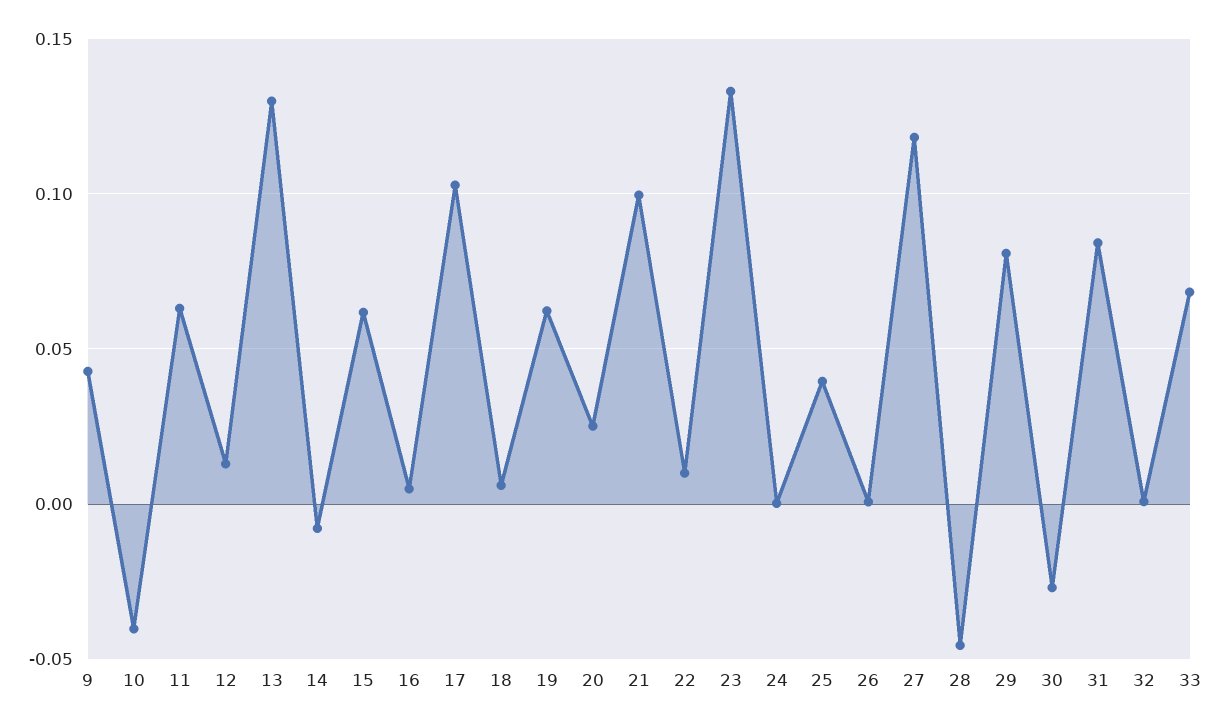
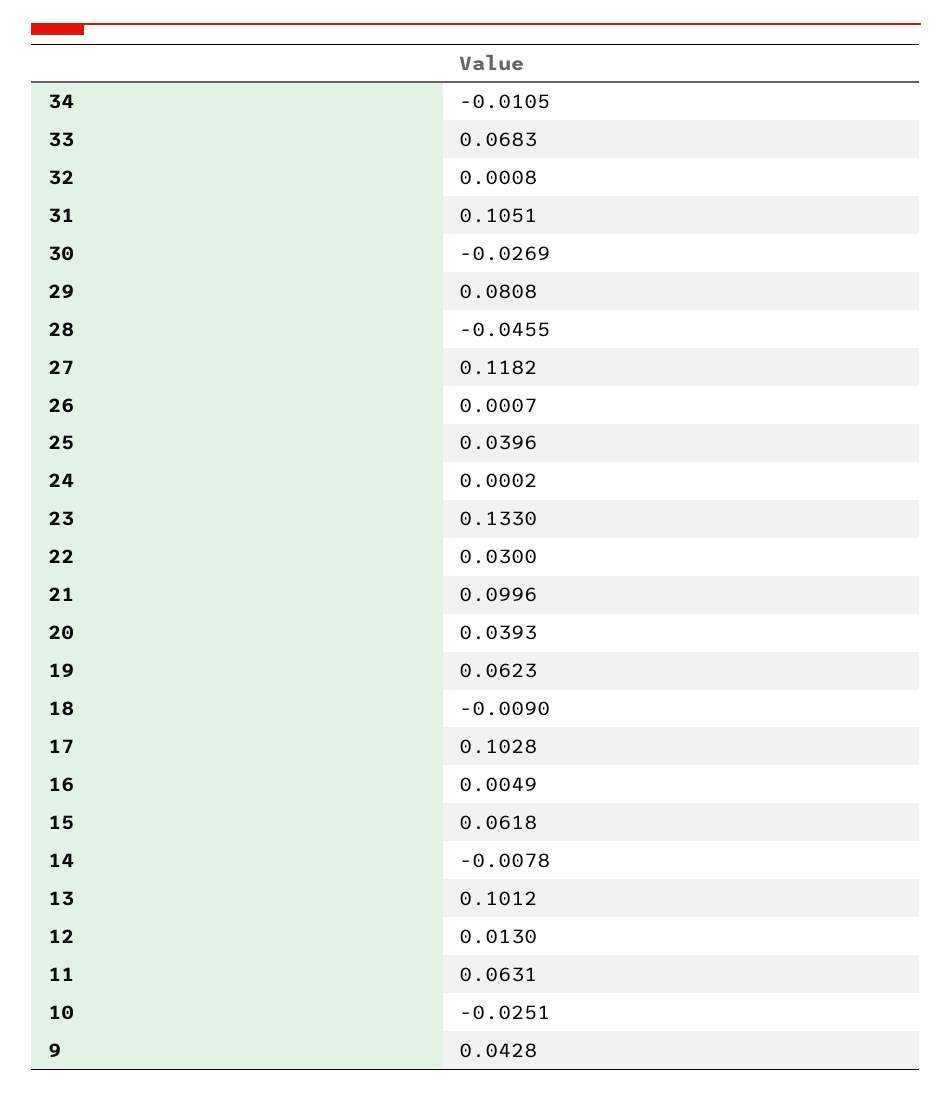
  {
    "9": 0.0428,
-   "10": -0.04,
+   "10": -0.0251,
    "11": 0.0631,
    "12": 0.013,
-   "13": 0.13,
+   "13": 0.1012,
    "14": -0.0078,
    "15": 0.0618,
    "16": 0.0049,
    "17": 0.1028,
-   "18": 0.005,
+   "18": -0.009,
    "19": 0.0623,
-   "20": 0.025,
+   "20": 0.0393,
    "21": 0.0996,
-   "22": 0.01,
+   "22": 0.03,
    "23": 0.133,
    "24": 0.0002,
    "25": 0.0396,
    "26": 0.0007,
    "27": 0.1182,
    "28": -0.0455,
    "29": 0.0808,
    "30": -0.0269,
-   "31": 0.085,
+   "31": 0.1051,
    "32": 0.0008,
-   "33": 0.0683
+   "33": 0.0683,
+   "34": -0.0105
  }

